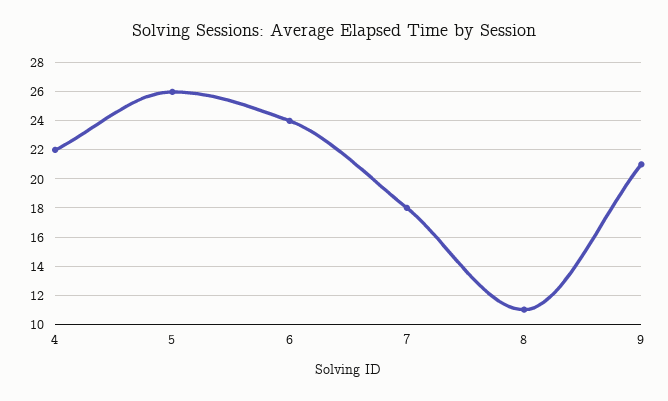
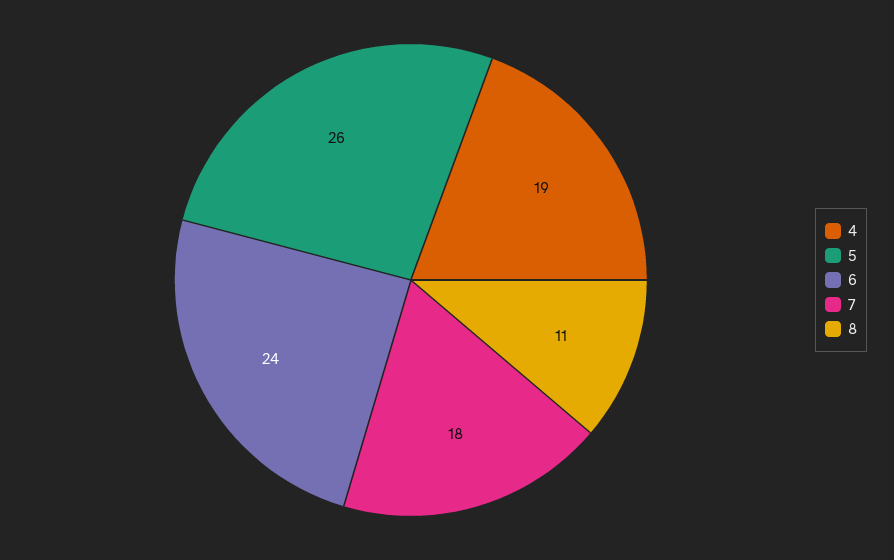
  {
-   "4": 22,
+   "4": 19,
    "5": 26,
    "6": 24,
    "7": 18,
-   "8": 11,
+   "8": 11
-   "9": 21
  }

